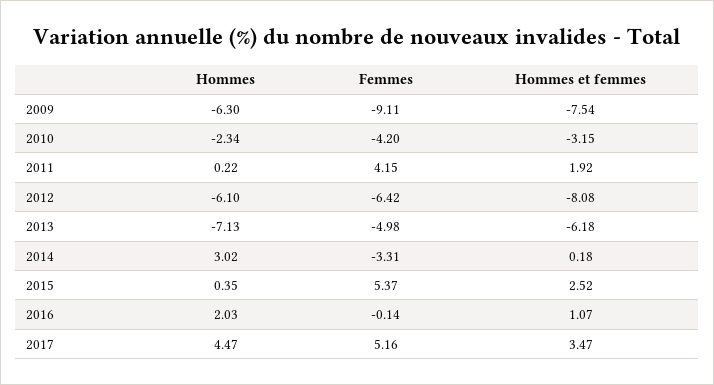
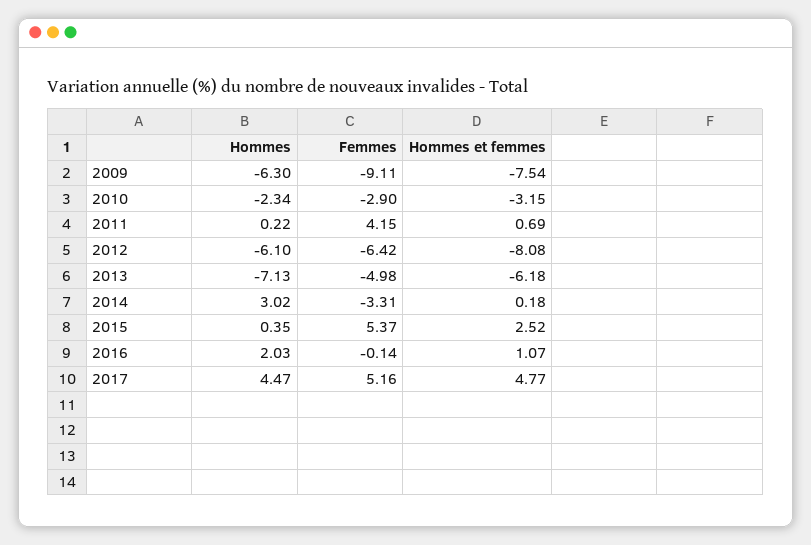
  {
    "Hommes": {
      "2009": -6.3,
      "2010": -2.34,
      "2011": 0.22,
      "2012": -6.1,
      "2013": -7.13,
      "2014": 3.02,
      "2015": 0.35,
      "2016": 2.03,
      "2017": 4.47
    },
    "Femmes": {
      "2009": -9.11,
-     "2010": -4.2,
+     "2010": -2.9,
      "2011": 4.15,
      "2012": -6.42,
      "2013": -4.98,
      "2014": -3.31,
      "2015": 5.37,
      "2016": -0.14,
      "2017": 5.16
    },
    "Hommes et femmes": {
      "2009": -7.54,
      "2010": -3.15,
-     "2011": 1.92,
+     "2011": 0.69,
      "2012": -8.08,
      "2013": -6.18,
      "2014": 0.18,
      "2015": 2.52,
      "2016": 1.07,
-     "2017": 3.47
+     "2017": 4.77
    }
  }

